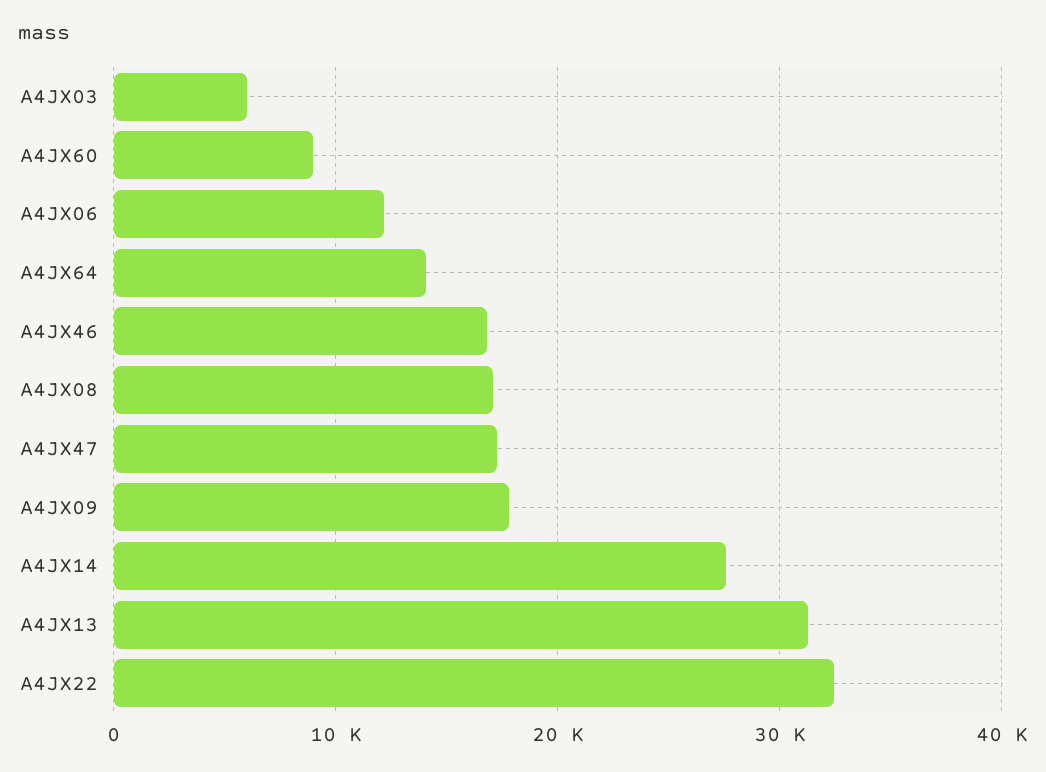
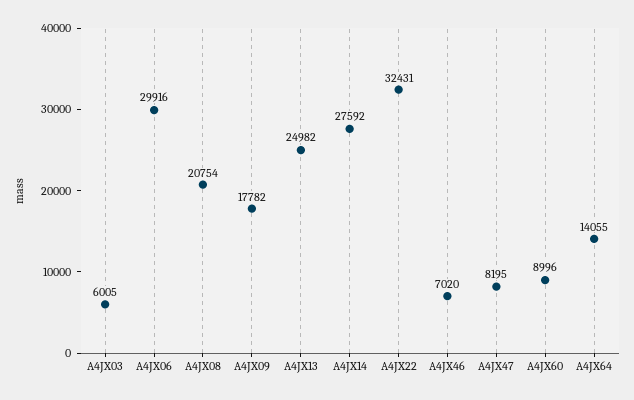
  {
    "A4JX03": 6005,
    "A4JX60": 8996,
-   "A4JX06": 12000,
+   "A4JX06": 29916,
    "A4JX64": 14055,
-   "A4JX46": 17000,
+   "A4JX46": 7020,
-   "A4JX08": 17000,
+   "A4JX08": 20754,
-   "A4JX47": 17000,
+   "A4JX47": 8195,
    "A4JX09": 17782,
    "A4JX14": 27592,
-   "A4JX13": 31000,
+   "A4JX13": 24982,
    "A4JX22": 32431
  }

